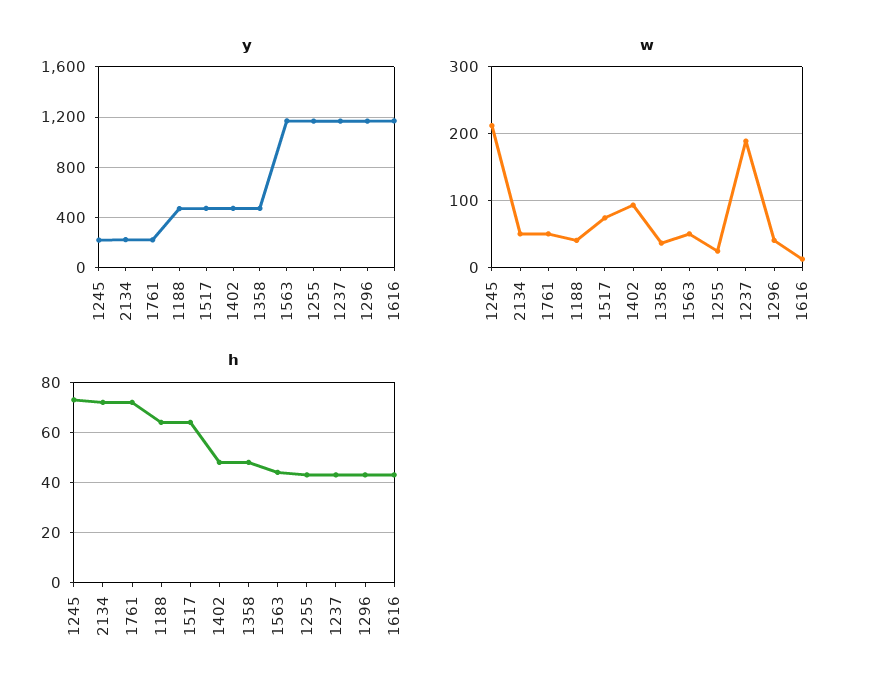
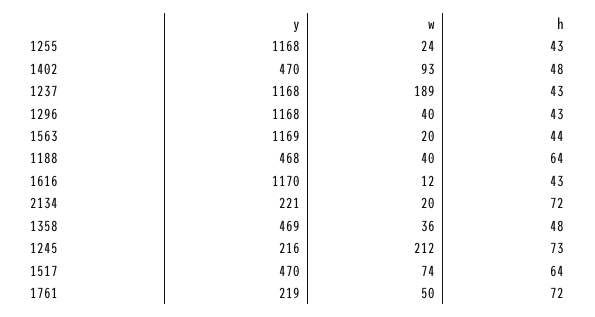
  {
    "y": {
      "1245": 216,
      "2134": 221,
      "1761": 219,
      "1188": 468,
      "1517": 470,
      "1402": 470,
      "1358": 469,
      "1563": 1169,
      "1255": 1168,
      "1237": 1168,
      "1296": 1168,
      "1616": 1170
    },
    "w": {
      "1245": 212,
-     "2134": 50,
+     "2134": 20,
      "1761": 50,
      "1188": 40,
      "1517": 74,
      "1402": 93,
      "1358": 36,
-     "1563": 50,
+     "1563": 20,
      "1255": 24,
      "1237": 189,
      "1296": 40,
      "1616": 12
    },
    "h": {
      "1245": 73,
      "2134": 72,
      "1761": 72,
      "1188": 64,
      "1517": 64,
      "1402": 48,
      "1358": 48,
      "1563": 44,
      "1255": 43,
      "1237": 43,
      "1296": 43,
      "1616": 43
    }
  }

